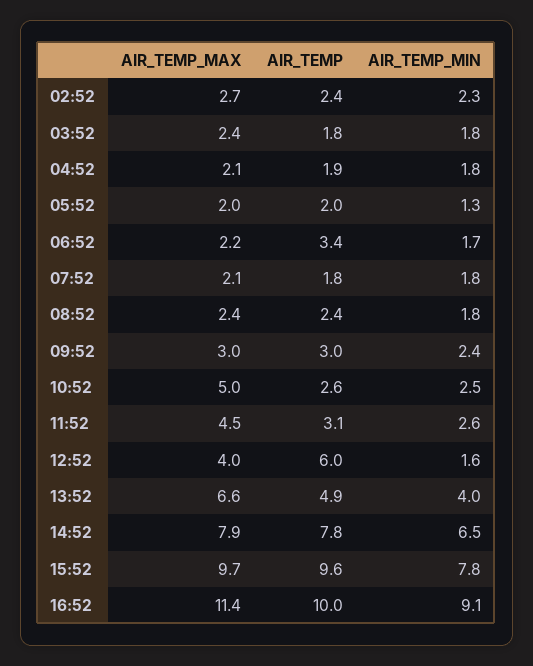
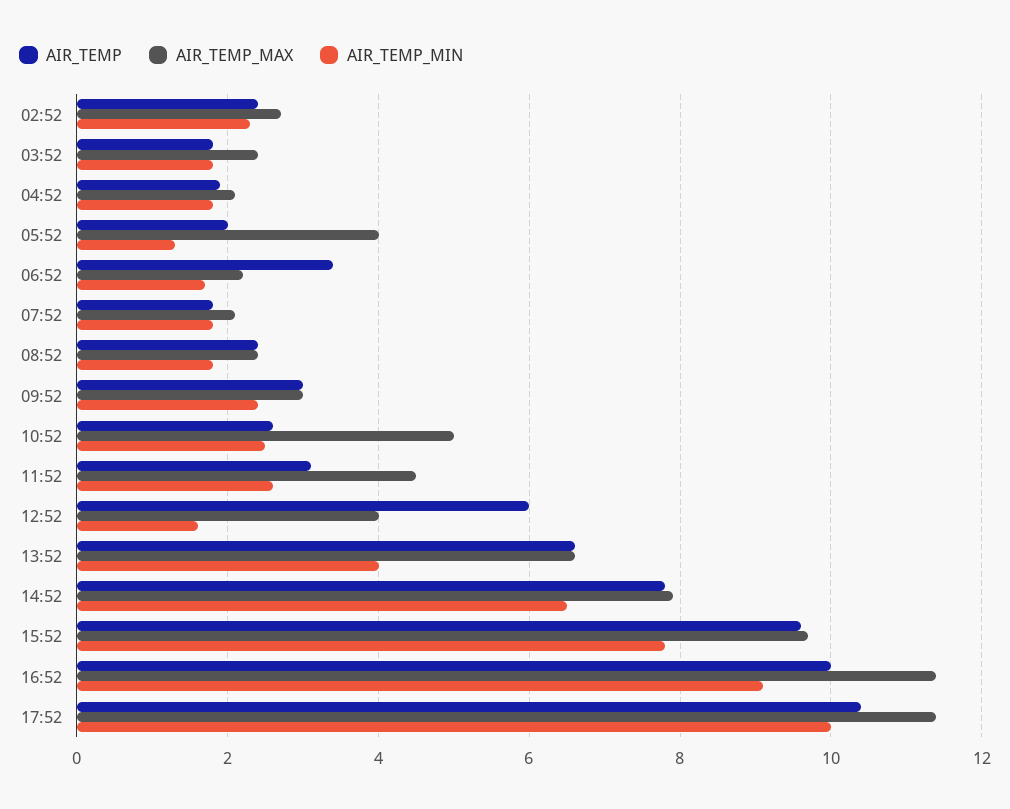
  {
    "AIR_TEMP_MAX": {
      "02:52": 2.7,
      "03:52": 2.4,
      "04:52": 2.1,
-     "05:52": 2,
+     "05:52": 4,
      "06:52": 2.2,
      "07:52": 2.1,
      "08:52": 2.4,
      "09:52": 3,
      "10:52": 5,
      "11:52": 4.5,
      "12:52": 4,
      "13:52": 6.6,
      "14:52": 7.9,
      "15:52": 9.7,
-     "16:52": 11.4
+     "16:52": 11.4,
+     "17:52": 11.5
    },
    "AIR_TEMP": {
      "02:52": 2.4,
      "03:52": 1.8,
      "04:52": 1.9,
      "05:52": 2,
      "06:52": 3.4,
      "07:52": 1.8,
      "08:52": 2.4,
      "09:52": 3,
      "10:52": 2.6,
      "11:52": 3.1,
      "12:52": 6,
-     "13:52": 4.9,
+     "13:52": 6.5,
      "14:52": 7.8,
      "15:52": 9.6,
-     "16:52": 10
+     "16:52": 10,
+     "17:52": 10.5
    },
    "AIR_TEMP_MIN": {
      "02:52": 2.3,
      "03:52": 1.8,
      "04:52": 1.8,
      "05:52": 1.3,
      "06:52": 1.7,
      "07:52": 1.8,
      "08:52": 1.8,
      "09:52": 2.4,
      "10:52": 2.5,
      "11:52": 2.6,
      "12:52": 1.6,
      "13:52": 4,
      "14:52": 6.5,
      "15:52": 7.8,
-     "16:52": 9.1
+     "16:52": 9.1,
+     "17:52": 10
    }
  }

